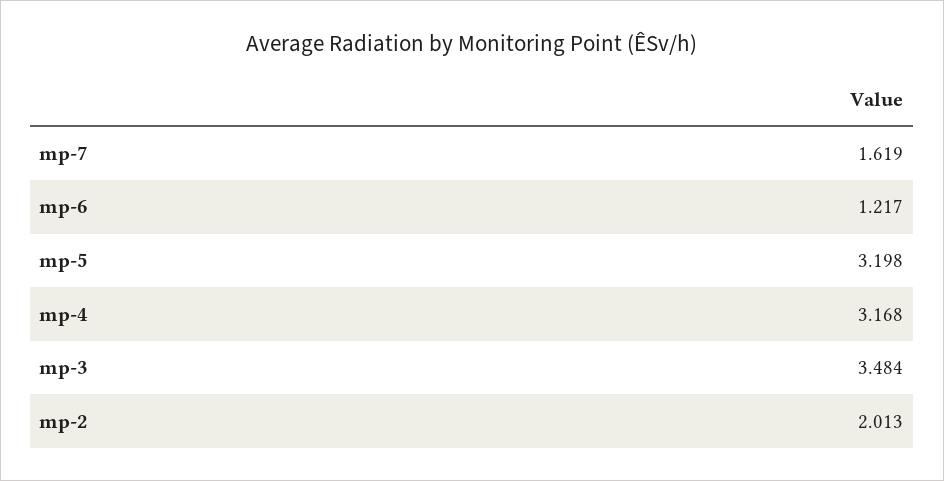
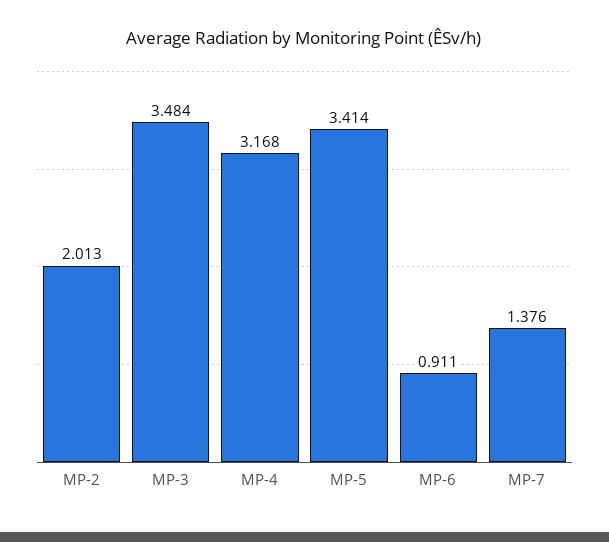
  {
-   "mp-7": 1.619,
+   "mp-7": 1.376,
-   "mp-6": 1.217,
+   "mp-6": 0.911,
-   "mp-5": 3.198,
+   "mp-5": 3.414,
    "mp-4": 3.168,
    "mp-3": 3.484,
    "mp-2": 2.013
  }

